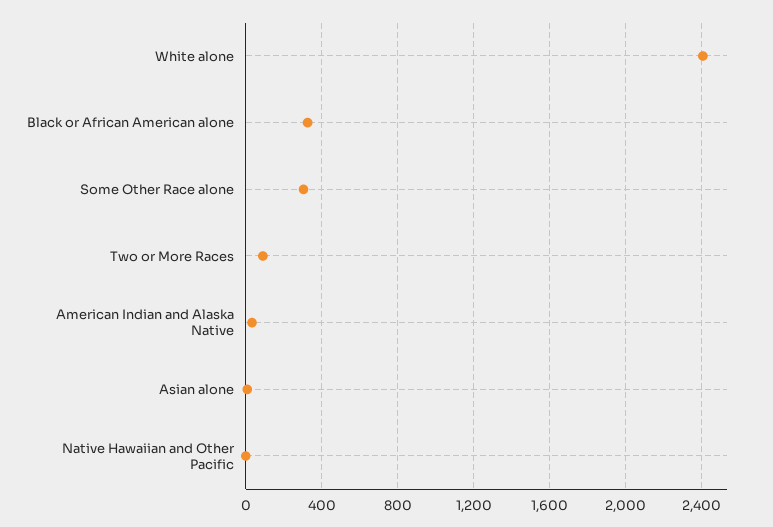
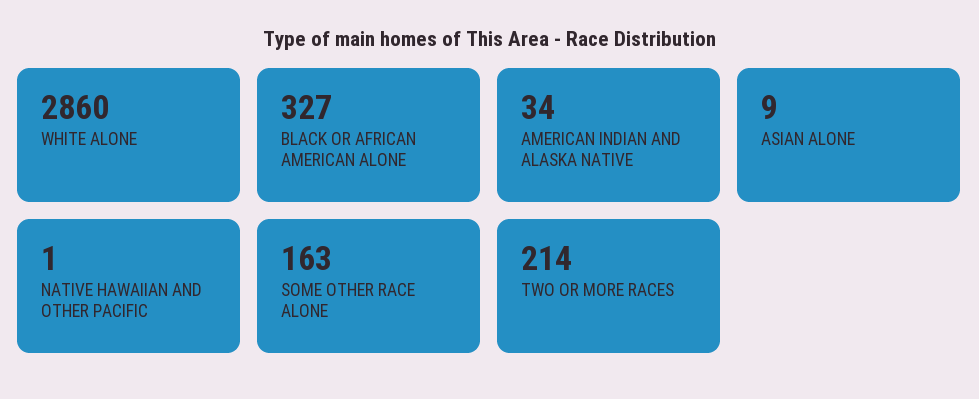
  {
-   "White alone": 2400,
+   "White alone": 2860,
    "Black or African American alone": 327,
-   "Some Other Race alone": 300,
+   "Some Other Race alone": 163,
-   "Two or More Races": 100,
+   "Two or More Races": 214,
    "American Indian and Alaska Native": 34,
    "Asian alone": 9,
    "Native Hawaiian and Other Pacific": 1
  }

